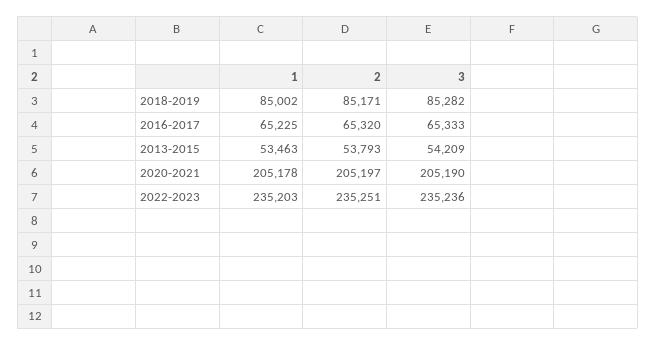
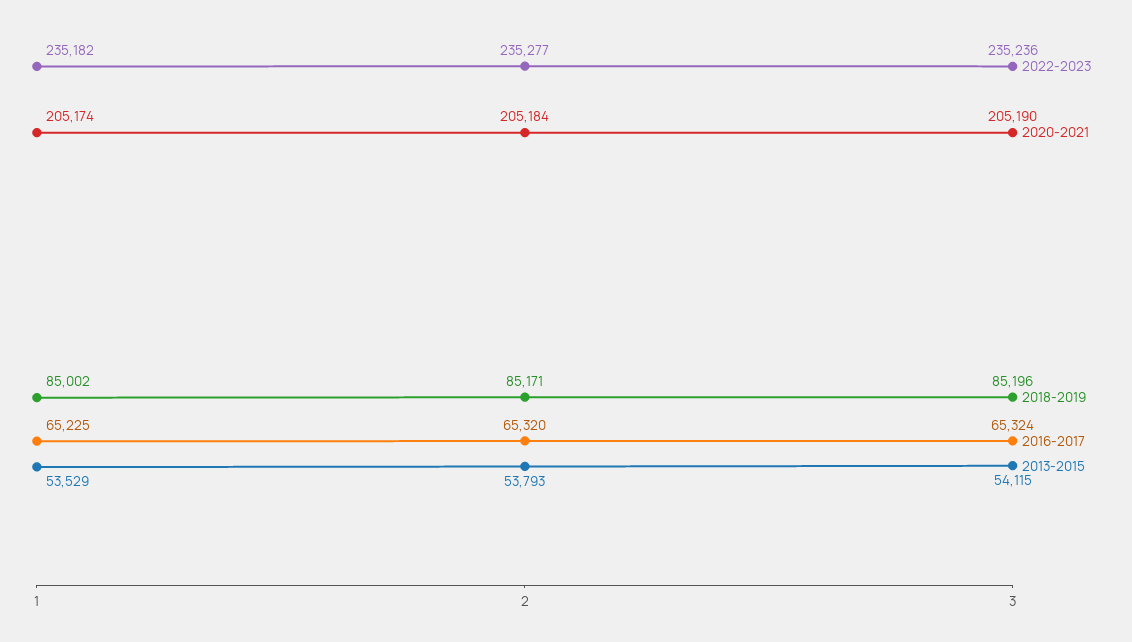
  {
    "2018-2019": {
      "1": 85002,
      "2": 85171,
-     "3": 85282
+     "3": 85196
    },
    "2016-2017": {
      "1": 65225,
      "2": 65320,
-     "3": 65333
+     "3": 65324
    },
    "2013-2015": {
-     "1": 53463,
+     "1": 53529,
      "2": 53793,
-     "3": 54209
+     "3": 54115
    },
    "2020-2021": {
-     "1": 205178,
+     "1": 205174,
-     "2": 205197,
+     "2": 205184,
      "3": 205190
    },
    "2022-2023": {
-     "1": 235203,
+     "1": 235182,
-     "2": 235251,
+     "2": 235277,
      "3": 235236
    }
  }

